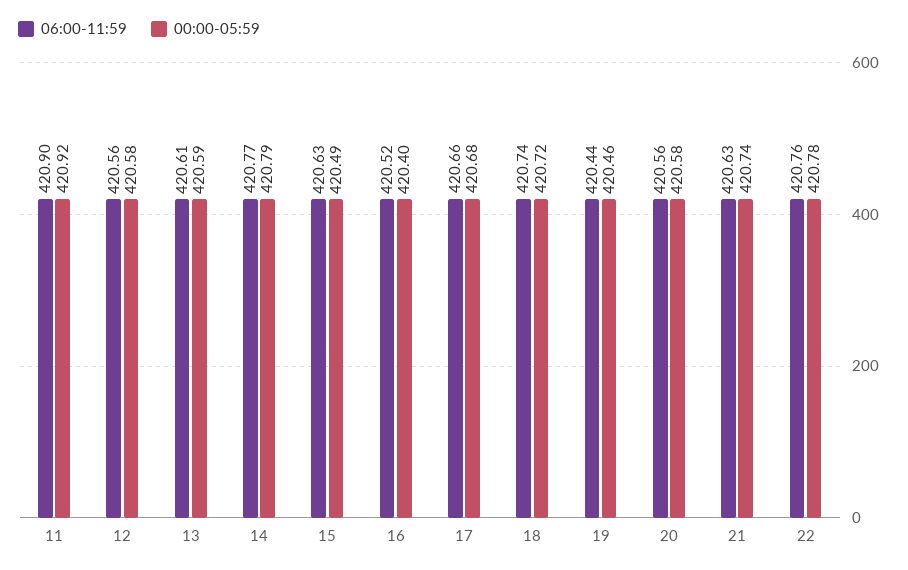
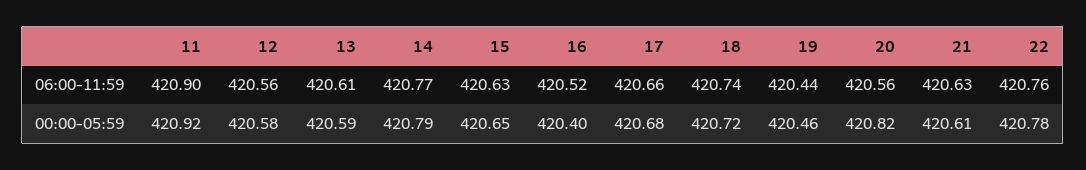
  {
    "06:00-11:59": {
      "11": 420.9,
      "12": 420.56,
      "13": 420.61,
      "14": 420.77,
      "15": 420.63,
      "16": 420.52,
      "17": 420.66,
      "18": 420.74,
      "19": 420.44,
      "20": 420.56,
      "21": 420.63,
      "22": 420.76
    },
    "00:00-05:59": {
      "11": 420.92,
      "12": 420.58,
      "13": 420.59,
      "14": 420.79,
-     "15": 420.49,
+     "15": 420.65,
      "16": 420.4,
      "17": 420.68,
      "18": 420.72,
      "19": 420.46,
-     "20": 420.58,
+     "20": 420.82,
-     "21": 420.74,
+     "21": 420.61,
      "22": 420.78
    }
  }

